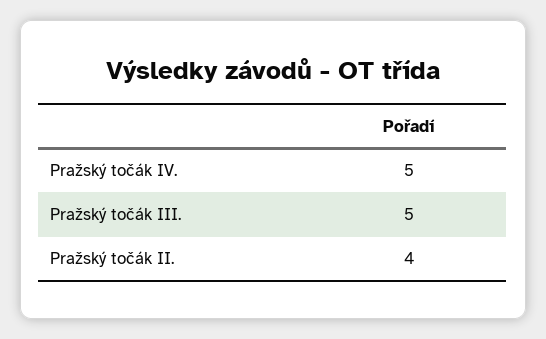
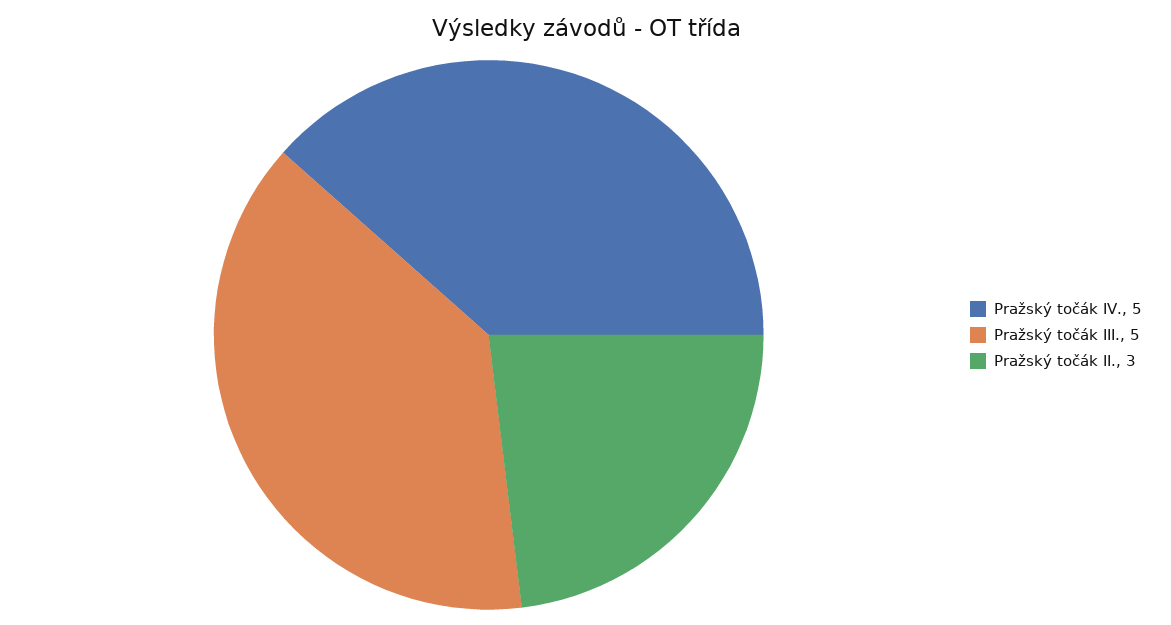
  {
    "Pražský točák IV.": 5,
    "Pražský točák III.": 5,
-   "Pražský točák II.": 4
+   "Pražský točák II.": 3
  }

